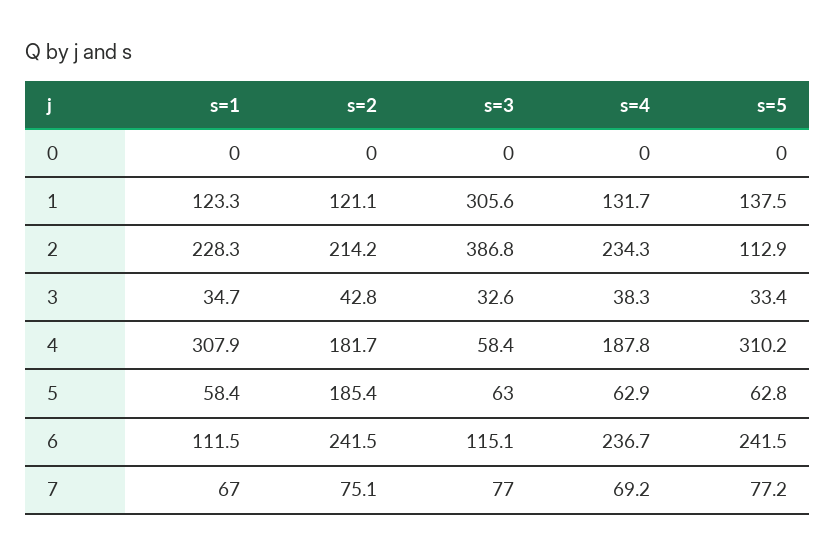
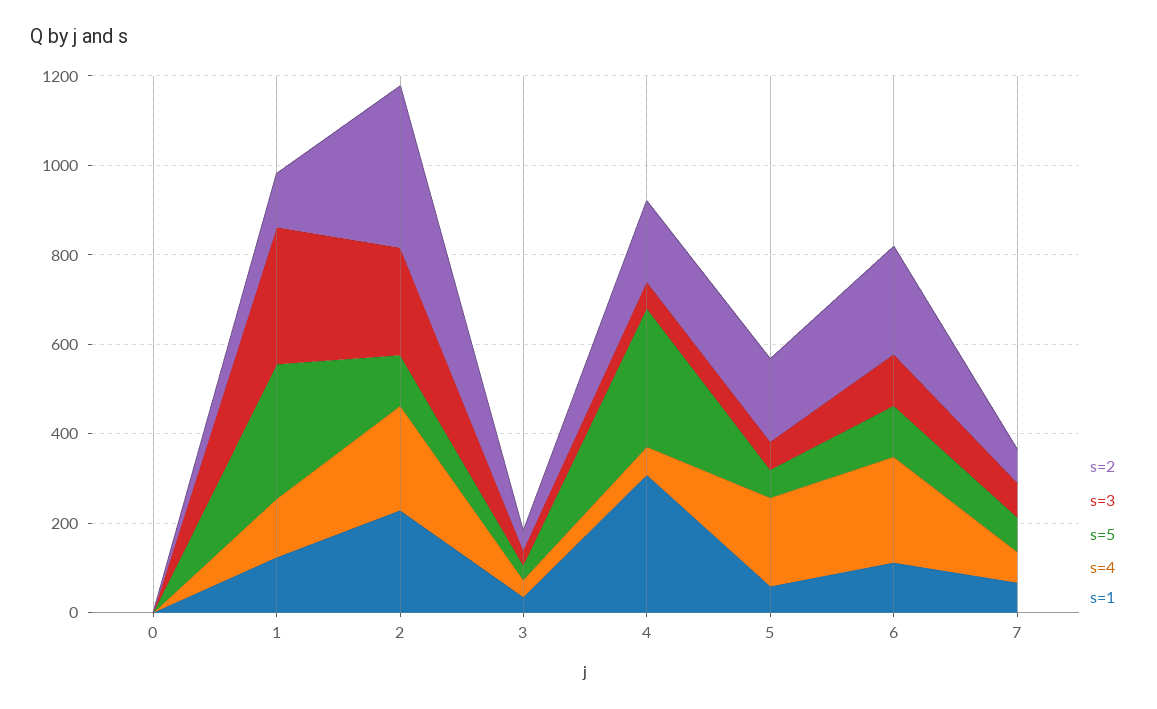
  {
    "s=1": {
      "0": 0,
      "1": 123.3,
      "2": 228.3,
      "3": 34.7,
      "4": 307.9,
      "5": 58.4,
      "6": 111.5,
      "7": 67
    },
    "s=2": {
      "0": 0,
      "1": 121.1,
-     "2": 214.2,
+     "2": 350,
      "3": 42.8,
      "4": 181.7,
      "5": 185.4,
      "6": 241.5,
      "7": 75.1
    },
    "s=3": {
      "0": 0,
      "1": 305.6,
-     "2": 386.8,
+     "2": 250,
      "3": 32.6,
      "4": 58.4,
      "5": 63,
      "6": 115.1,
      "7": 77
    },
    "s=4": {
      "0": 0,
      "1": 131.7,
      "2": 234.3,
      "3": 38.3,
-     "4": 187.8,
+     "4": 50,
-     "5": 62.9,
+     "5": 200,
      "6": 236.7,
      "7": 69.2
    },
    "s=5": {
      "0": 0,
-     "1": 137.5,
+     "1": 300,
      "2": 112.9,
      "3": 33.4,
      "4": 310.2,
      "5": 62.8,
-     "6": 241.5,
+     "6": 100,
      "7": 77.2
    }
  }

